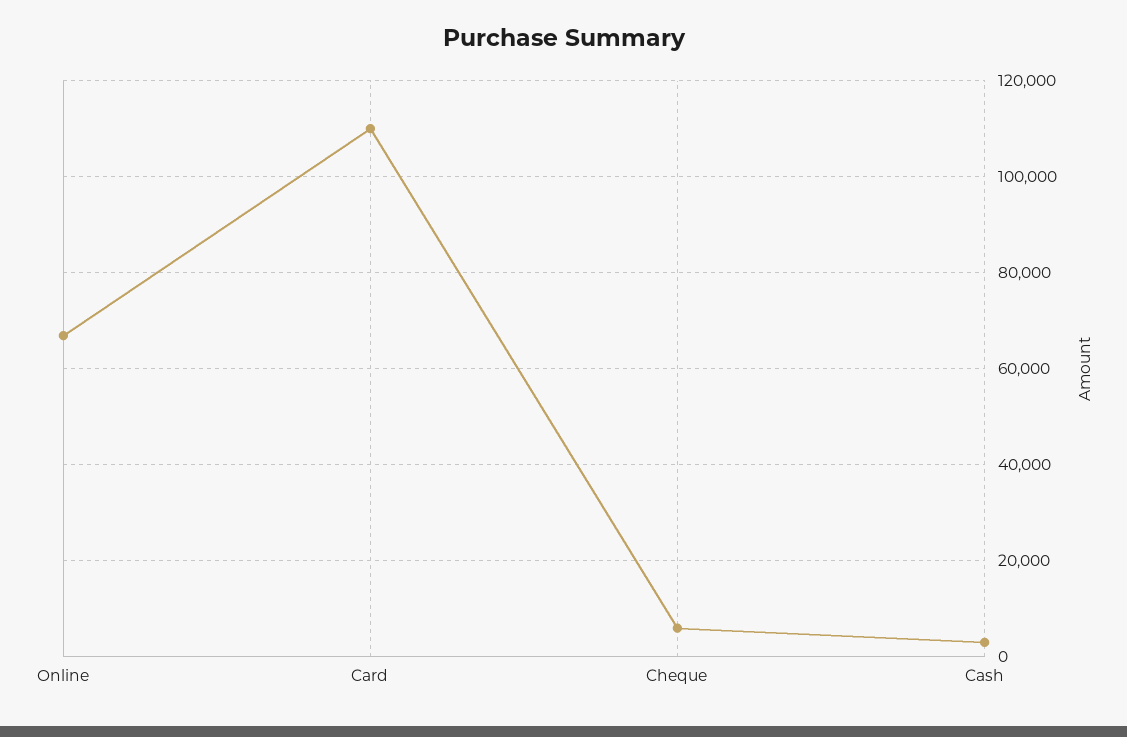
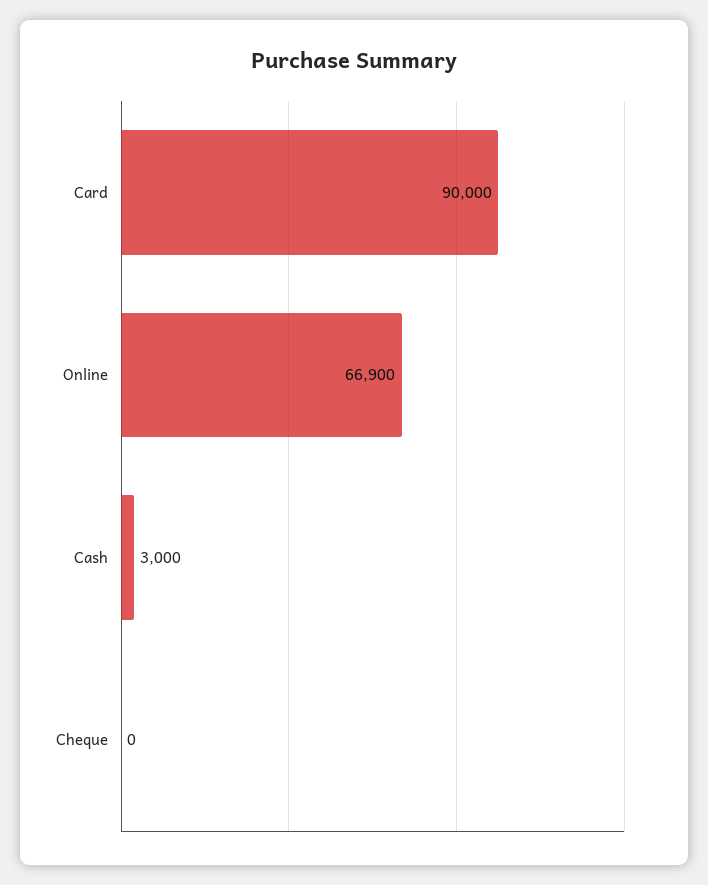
  {
    "Online": 66900,
-   "Card": 110000,
+   "Card": 90000,
-   "Cheque": 6000,
+   "Cheque": 0,
    "Cash": 3000
  }

